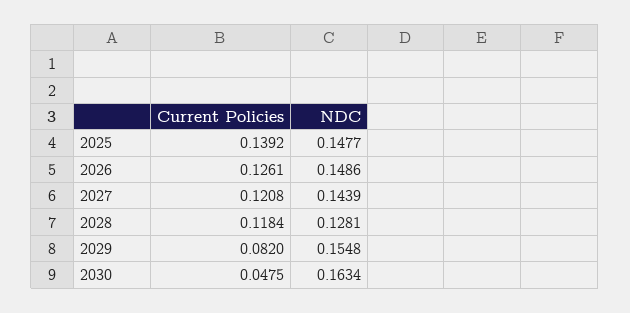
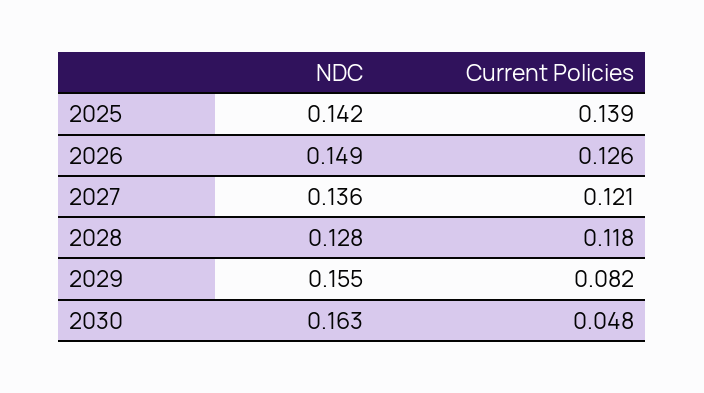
  {
    "Current Policies": {
      "2025": 0.1392,
      "2026": 0.1261,
      "2027": 0.1208,
      "2028": 0.1184,
      "2029": 0.082,
      "2030": 0.0475
    },
    "NDC": {
-     "2025": 0.1477,
+     "2025": 0.142,
      "2026": 0.1486,
-     "2027": 0.1439,
+     "2027": 0.136,
      "2028": 0.1281,
      "2029": 0.1548,
      "2030": 0.1634
    }
  }

